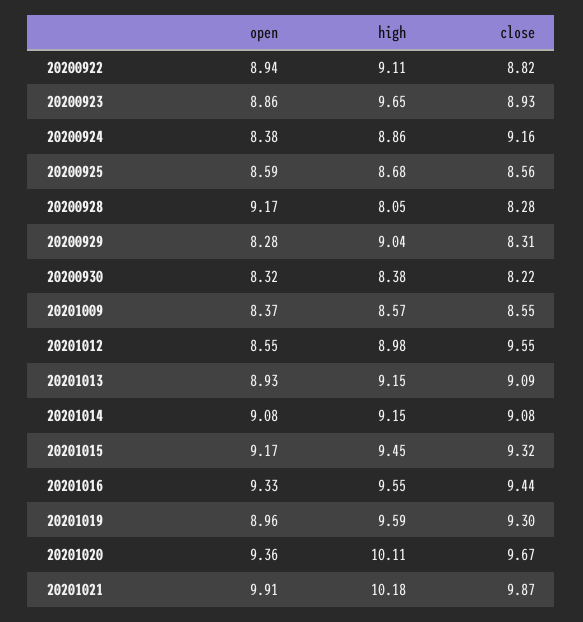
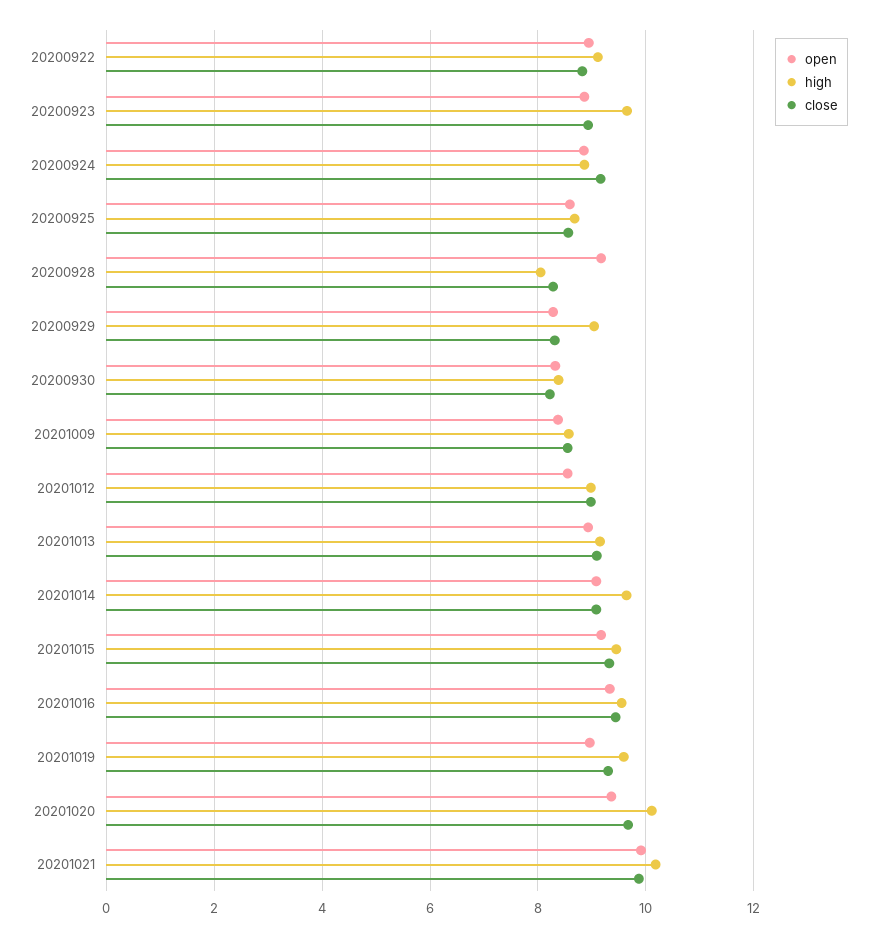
  {
    "open": {
      "20200922": 8.94,
      "20200923": 8.86,
-     "20200924": 8.38,
+     "20200924": 8.8,
      "20200925": 8.59,
      "20200928": 9.17,
      "20200929": 8.28,
      "20200930": 8.32,
      "20201009": 8.37,
      "20201012": 8.55,
      "20201013": 8.93,
      "20201014": 9.08,
      "20201015": 9.17,
      "20201016": 9.33,
      "20201019": 8.96,
      "20201020": 9.36,
      "20201021": 9.91
    },
    "high": {
      "20200922": 9.11,
      "20200923": 9.65,
      "20200924": 8.86,
      "20200925": 8.68,
      "20200928": 8.05,
      "20200929": 9.04,
      "20200930": 8.38,
      "20201009": 8.57,
      "20201012": 8.98,
      "20201013": 9.15,
-     "20201014": 9.15,
+     "20201014": 9.6,
      "20201015": 9.45,
      "20201016": 9.55,
      "20201019": 9.59,
      "20201020": 10.11,
      "20201021": 10.18
    },
    "close": {
      "20200922": 8.82,
      "20200923": 8.93,
      "20200924": 9.16,
      "20200925": 8.56,
      "20200928": 8.28,
      "20200929": 8.31,
      "20200930": 8.22,
      "20201009": 8.55,
-     "20201012": 9.55,
+     "20201012": 9,
      "20201013": 9.09,
      "20201014": 9.08,
      "20201015": 9.32,
      "20201016": 9.44,
      "20201019": 9.3,
      "20201020": 9.67,
      "20201021": 9.87
    }
  }

